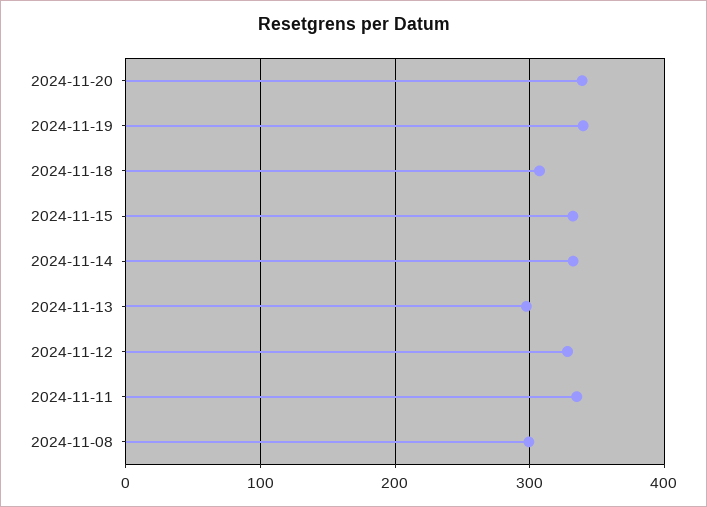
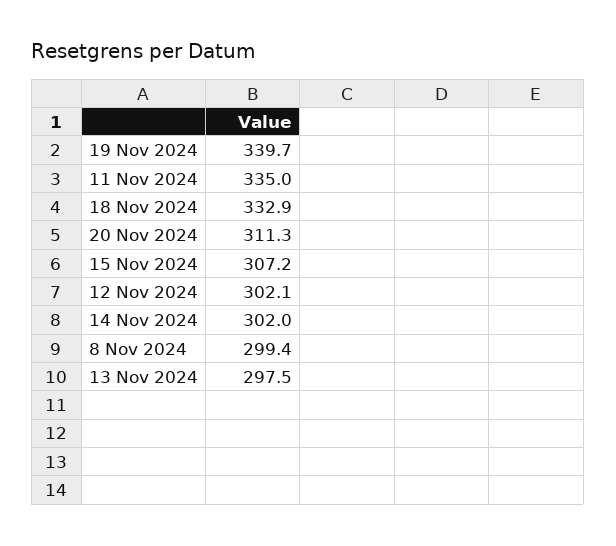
  {
-   "2024-11-20": 340,
+   "2024-11-20": 311.3,
    "2024-11-19": 339.7,
-   "2024-11-18": 310,
+   "2024-11-18": 332.9,
-   "2024-11-15": 330,
+   "2024-11-15": 307.2,
-   "2024-11-14": 330,
+   "2024-11-14": 302,
    "2024-11-13": 297.5,
-   "2024-11-12": 330,
+   "2024-11-12": 302.1,
    "2024-11-11": 335,
    "2024-11-08": 299.4
  }

